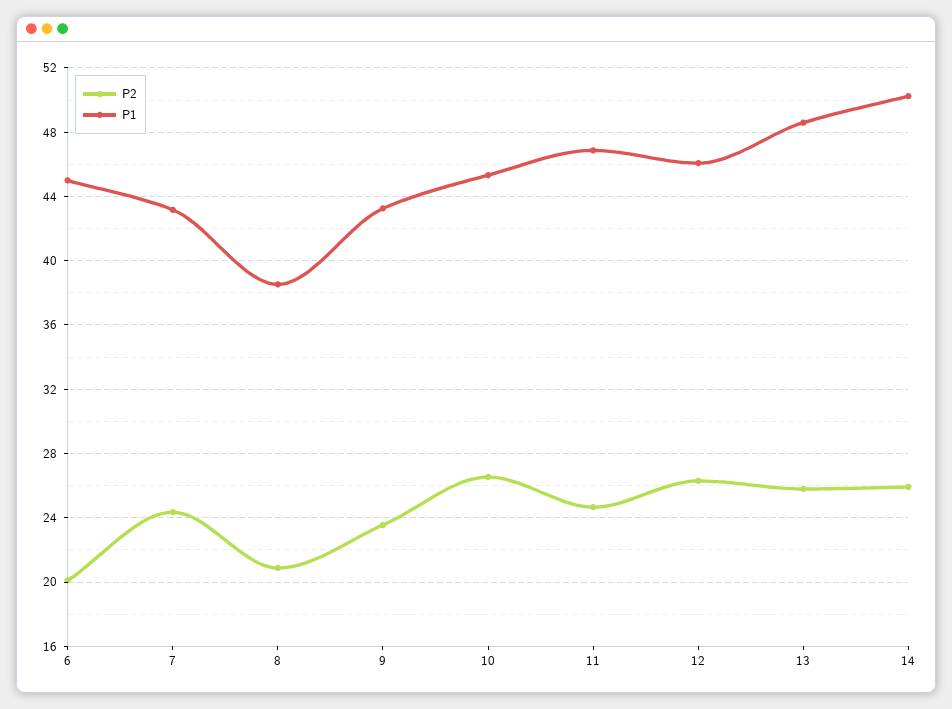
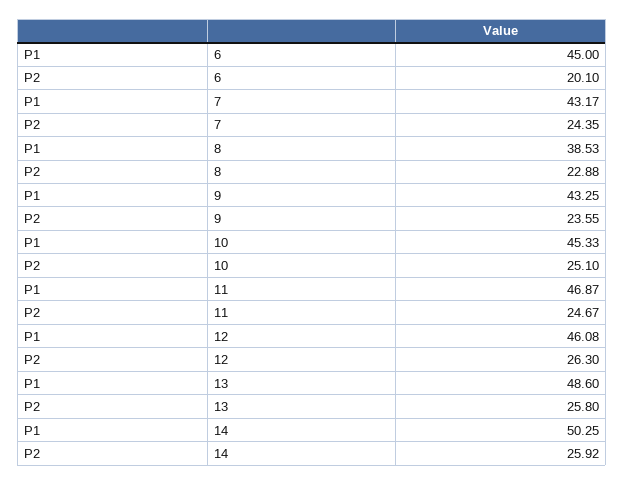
  {
    "P2": {
      "6": 20.1,
      "7": 24.35,
-     "8": 21,
+     "8": 22.88,
      "9": 23.55,
-     "10": 26.5,
+     "10": 25.1,
      "11": 24.67,
      "12": 26.3,
      "13": 25.8,
      "14": 25.92
    },
    "P1": {
      "6": 45,
      "7": 43.17,
      "8": 38.53,
      "9": 43.25,
      "10": 45.33,
      "11": 46.87,
      "12": 46.08,
      "13": 48.6,
      "14": 50.25
    }
  }

